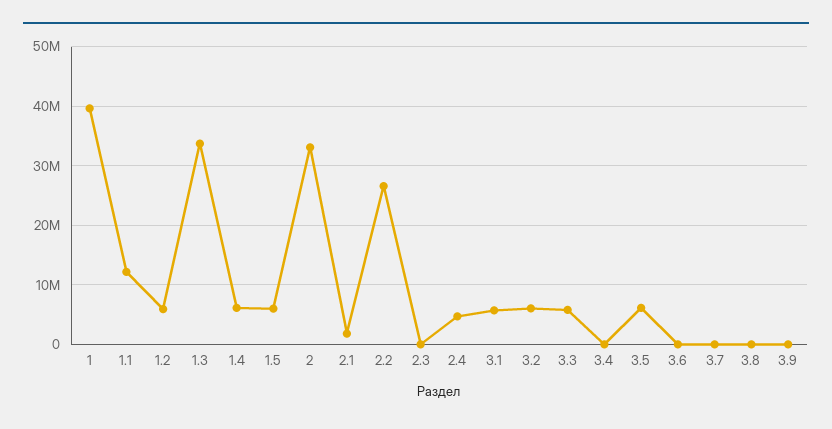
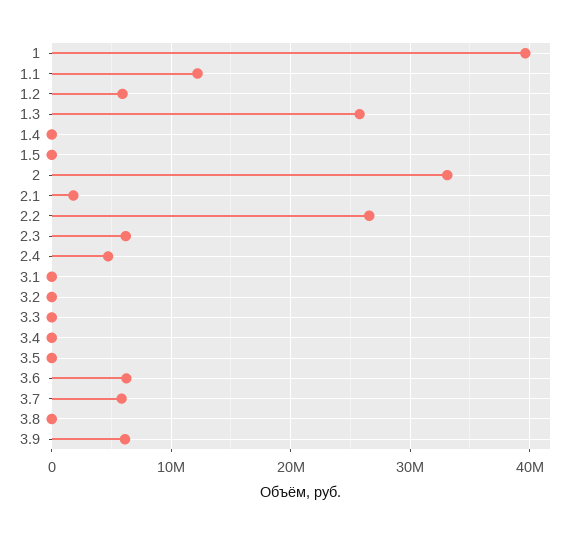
  {
    "1": 40000000,
    "1.1": 12000000,
    "1.2": 6000000,
-   "1.3": 34000000,
+   "1.3": 26000000,
-   "1.4": 6000000,
+   "1.4": 0,
-   "1.5": 6000000,
+   "1.5": 0,
    "2": 33000000,
    "2.1": 2000000,
    "2.2": 27000000,
-   "2.3": 0,
+   "2.3": 6000000,
    "2.4": 5000000,
-   "3.1": 6000000,
+   "3.1": 0,
-   "3.2": 6000000,
+   "3.2": 0,
-   "3.3": 6000000,
+   "3.3": 0,
    "3.4": 0,
-   "3.5": 6000000,
+   "3.5": 0,
-   "3.6": 0,
+   "3.6": 6000000,
-   "3.7": 0,
+   "3.7": 6000000,
    "3.8": 0,
-   "3.9": 0
+   "3.9": 6000000
  }

